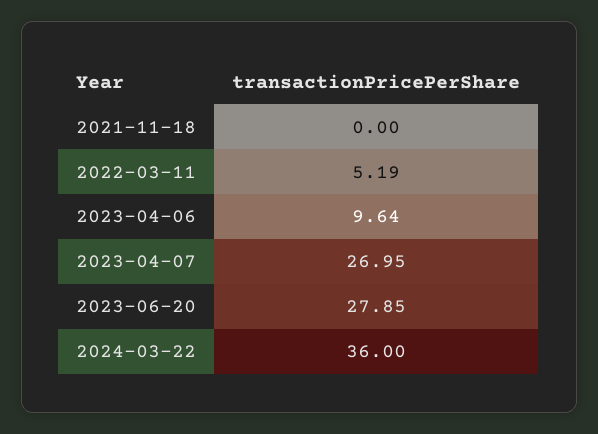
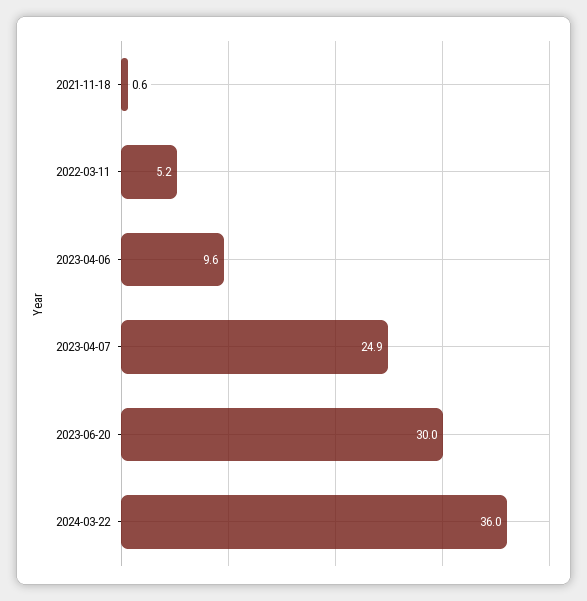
  {
-   "2021-11-18": 0,
+   "2021-11-18": 0.6,
    "2022-03-11": 5.19,
    "2023-04-06": 9.64,
-   "2023-04-07": 26.95,
+   "2023-04-07": 24.9,
-   "2023-06-20": 27.85,
+   "2023-06-20": 30,
    "2024-03-22": 36
  }

